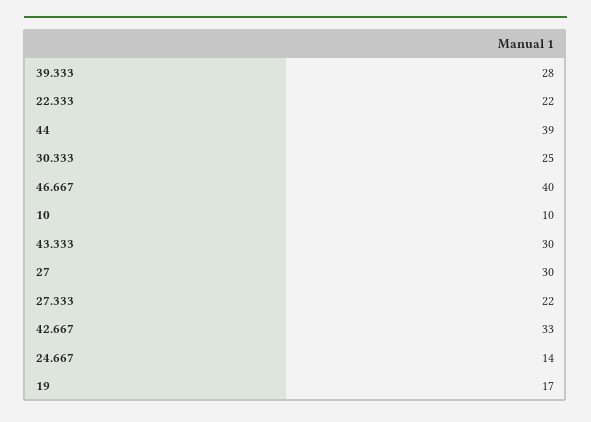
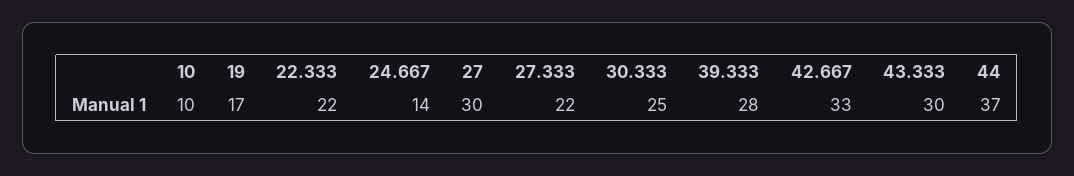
  {
    "39.333": 28,
    "22.333": 22,
-   "44": 39,
+   "44": 37,
    "30.333": 25,
-   "46.667": 40,
    "10": 10,
    "43.333": 30,
    "27": 30,
    "27.333": 22,
    "42.667": 33,
    "24.667": 14,
    "19": 17
  }

